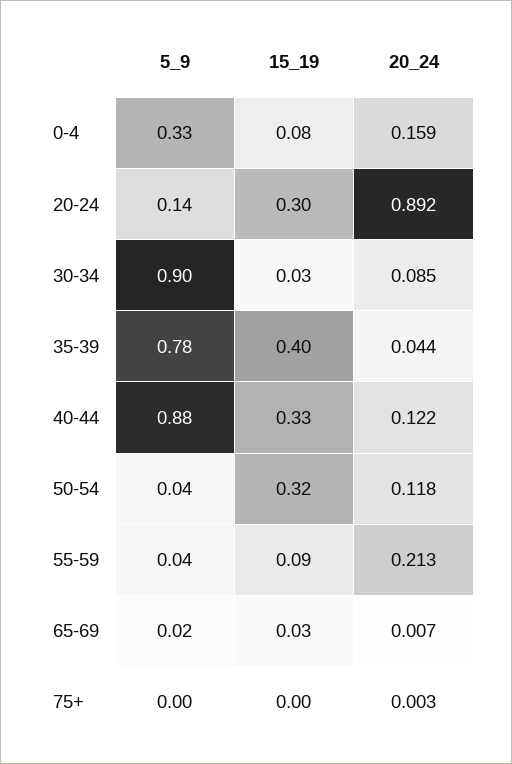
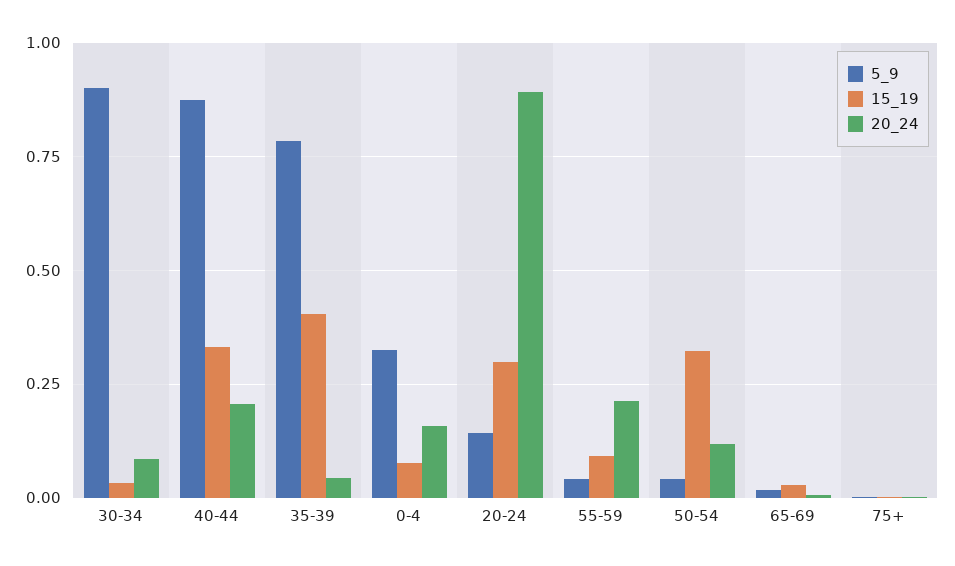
  {
    "5_9": {
      "0-4": 0.33,
      "20-24": 0.14,
      "30-34": 0.9,
      "35-39": 0.78,
      "40-44": 0.88,
      "50-54": 0.04,
      "55-59": 0.04,
      "65-69": 0.02,
      "75+": 0
    },
    "15_19": {
      "0-4": 0.08,
      "20-24": 0.3,
      "30-34": 0.03,
      "35-39": 0.4,
      "40-44": 0.33,
      "50-54": 0.32,
      "55-59": 0.09,
      "65-69": 0.03,
      "75+": 0
    },
    "20_24": {
      "0-4": 0.159,
      "20-24": 0.892,
      "30-34": 0.085,
      "35-39": 0.044,
-     "40-44": 0.122,
+     "40-44": 0.2,
      "50-54": 0.118,
      "55-59": 0.213,
      "65-69": 0.007,
      "75+": 0.003
    }
  }

